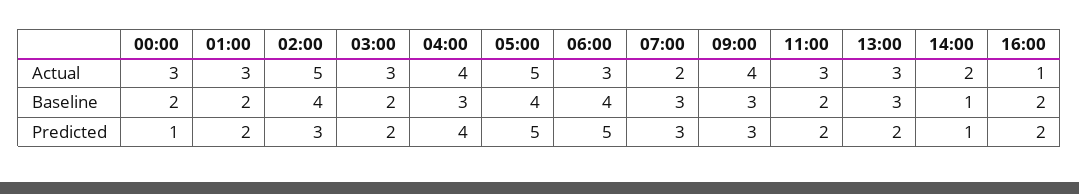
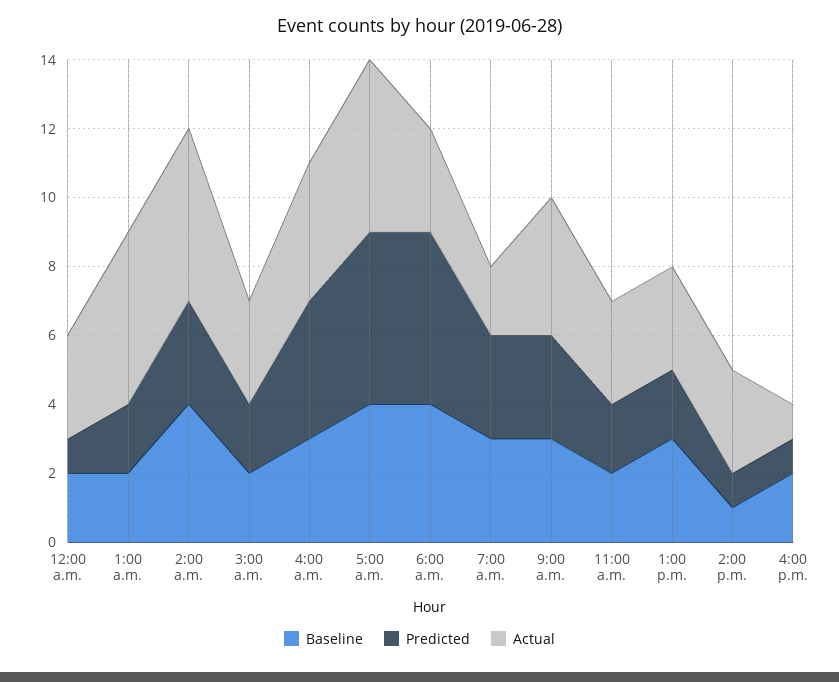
  {
    "Actual": {
      "00:00": 3,
-     "01:00": 3,
+     "01:00": 5,
      "02:00": 5,
      "03:00": 3,
      "04:00": 4,
      "05:00": 5,
      "06:00": 3,
      "07:00": 2,
      "09:00": 4,
      "11:00": 3,
      "13:00": 3,
-     "14:00": 2,
+     "14:00": 3,
      "16:00": 1
    },
    "Baseline": {
      "00:00": 2,
      "01:00": 2,
      "02:00": 4,
      "03:00": 2,
      "04:00": 3,
      "05:00": 4,
      "06:00": 4,
      "07:00": 3,
      "09:00": 3,
      "11:00": 2,
      "13:00": 3,
      "14:00": 1,
      "16:00": 2
    },
    "Predicted": {
      "00:00": 1,
      "01:00": 2,
      "02:00": 3,
      "03:00": 2,
      "04:00": 4,
      "05:00": 5,
      "06:00": 5,
      "07:00": 3,
      "09:00": 3,
      "11:00": 2,
      "13:00": 2,
      "14:00": 1,
-     "16:00": 2
+     "16:00": 1
    }
  }

